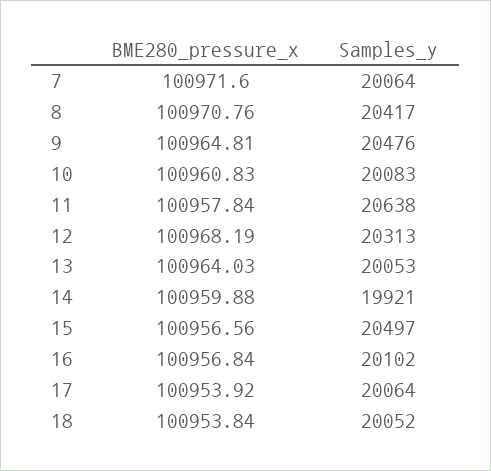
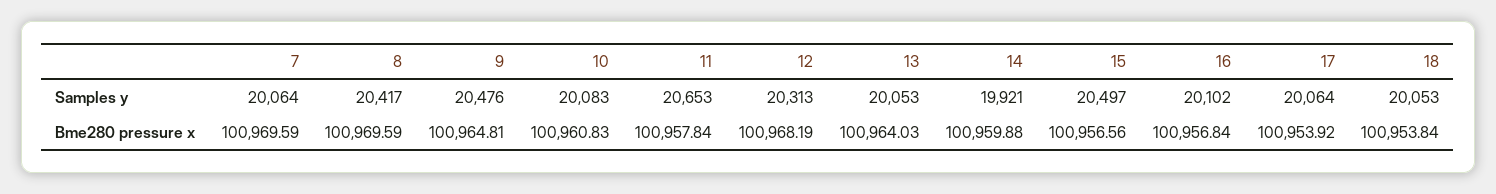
  {
    "BME280_pressure_x": {
-     "7": 100971.6,
+     "7": 100969.59,
-     "8": 100970.76,
+     "8": 100969.59,
      "9": 100964.81,
      "10": 100960.83,
      "11": 100957.84,
      "12": 100968.19,
      "13": 100964.03,
      "14": 100959.88,
      "15": 100956.56,
      "16": 100956.84,
      "17": 100953.92,
      "18": 100953.84
    },
    "Samples_y": {
      "7": 20064,
      "8": 20417,
      "9": 20476,
      "10": 20083,
-     "11": 20638,
+     "11": 20653,
      "12": 20313,
      "13": 20053,
      "14": 19921,
      "15": 20497,
      "16": 20102,
      "17": 20064,
-     "18": 20052
+     "18": 20053
    }
  }

